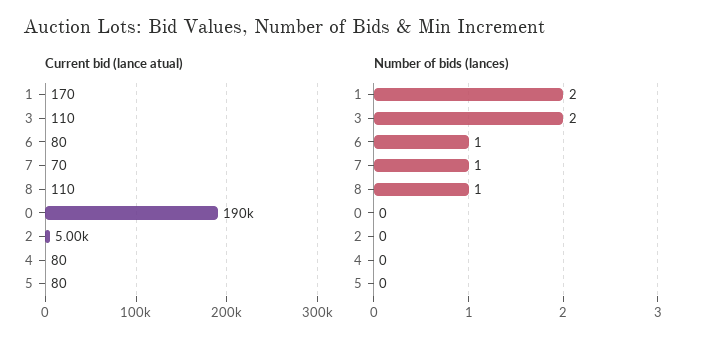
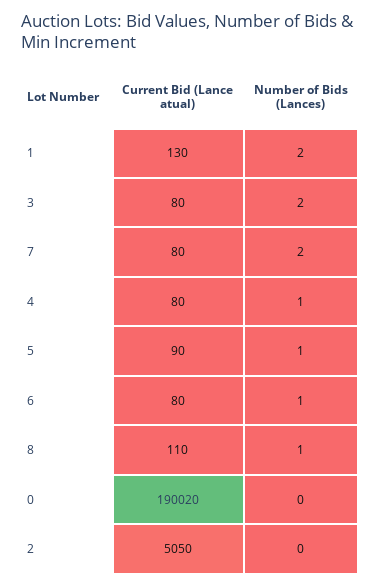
  {
    "Current bid (lance atual)": {
-     "1": 170,
+     "1": 130,
-     "3": 110,
+     "3": 80,
      "6": 80,
-     "7": 70,
+     "7": 80,
      "8": 110,
-     "0": 190000,
+     "0": 190020,
-     "2": 5000,
+     "2": 5050,
      "4": 80,
-     "5": 80
+     "5": 90
    },
    "Number of bids (lances)": {
      "1": 2,
      "3": 2,
      "6": 1,
-     "7": 1,
+     "7": 2,
      "8": 1,
      "0": 0,
      "2": 0,
-     "4": 0,
+     "4": 1,
-     "5": 0
+     "5": 1
    }
  }

